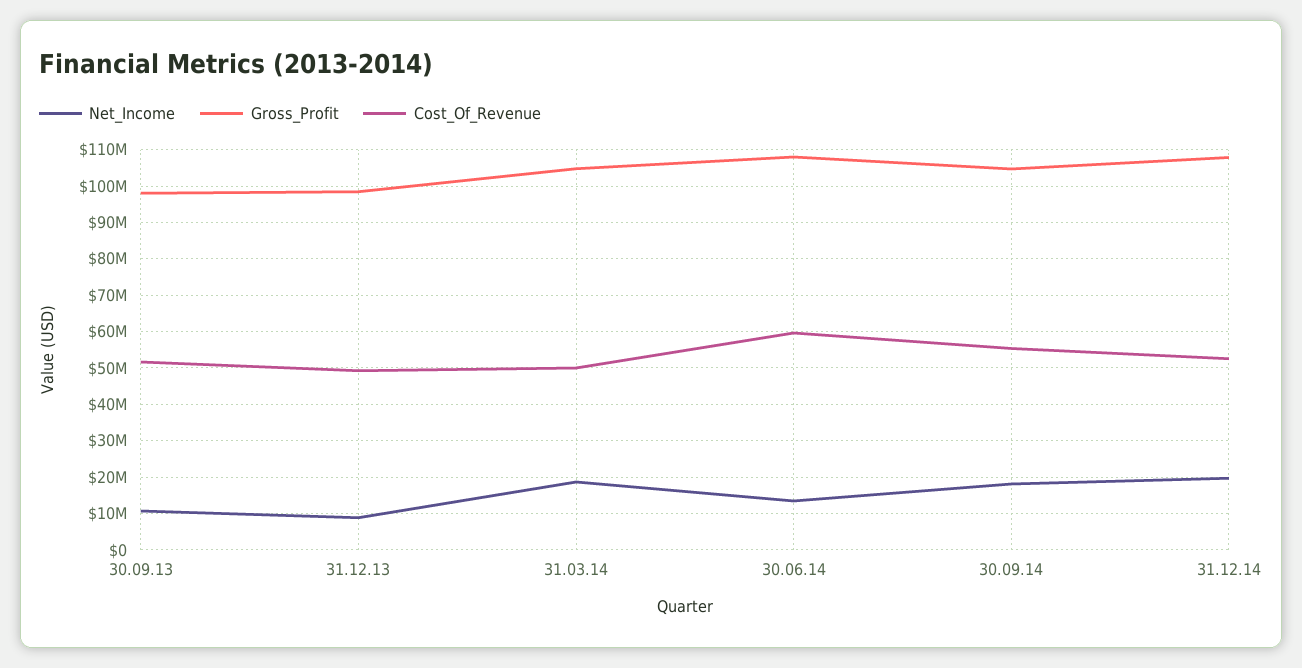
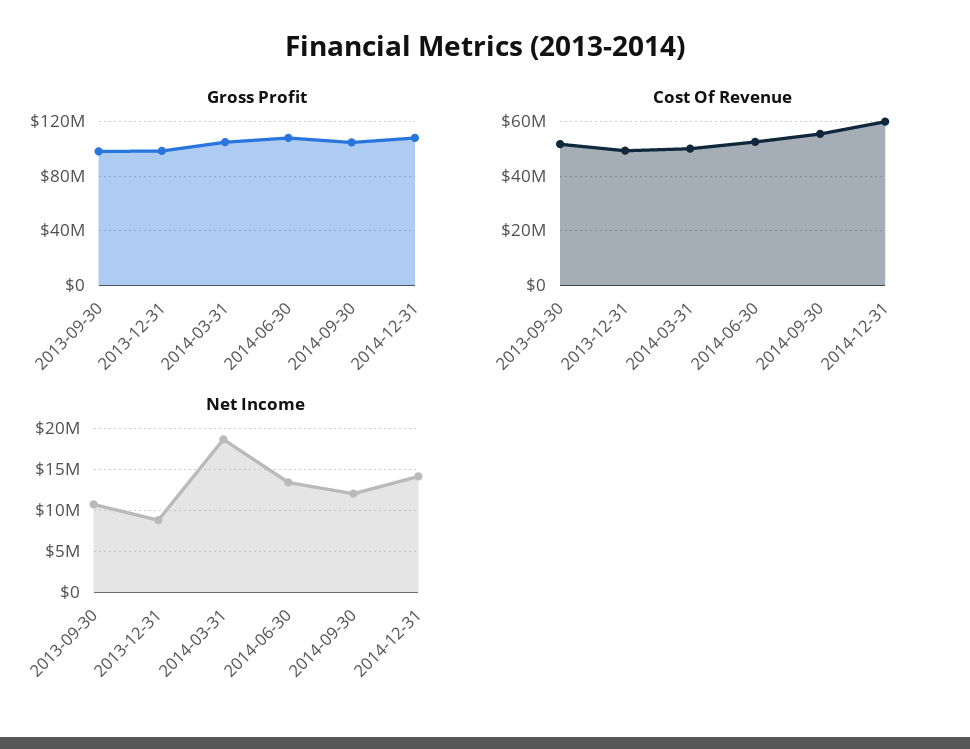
  {
    "Net_Income": {
      "30.09.13": 11000000,
      "31.12.13": 9000000,
      "31.03.14": 19000000,
      "30.06.14": 13000000,
-     "30.09.14": 18000000,
+     "30.09.14": 12000000,
-     "31.12.14": 20000000
+     "31.12.14": 14000000
    },
    "Gross_Profit": {
      "30.09.13": 98000000,
      "31.12.13": 98000000,
      "31.03.14": 104000000,
      "30.06.14": 108000000,
      "30.09.14": 104000000,
      "31.12.14": 108000000
    },
    "Cost_Of_Revenue": {
      "30.09.13": 52000000,
      "31.12.13": 50000000,
      "31.03.14": 50000000,
-     "30.06.14": 60000000,
+     "30.06.14": 52500000,
      "30.09.14": 56000000,
-     "31.12.14": 52000000
+     "31.12.14": 60000000
    }
  }

